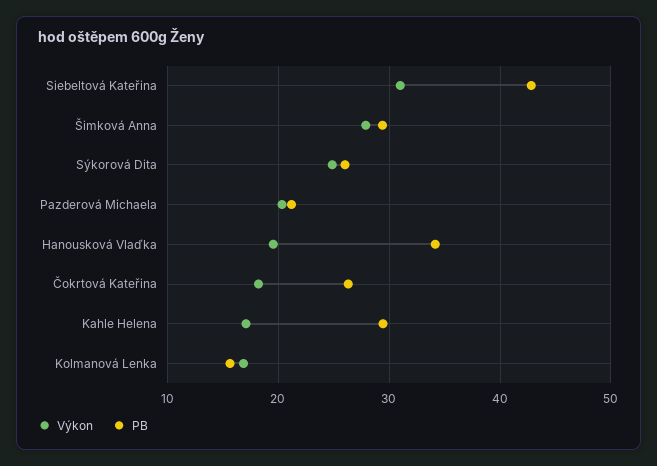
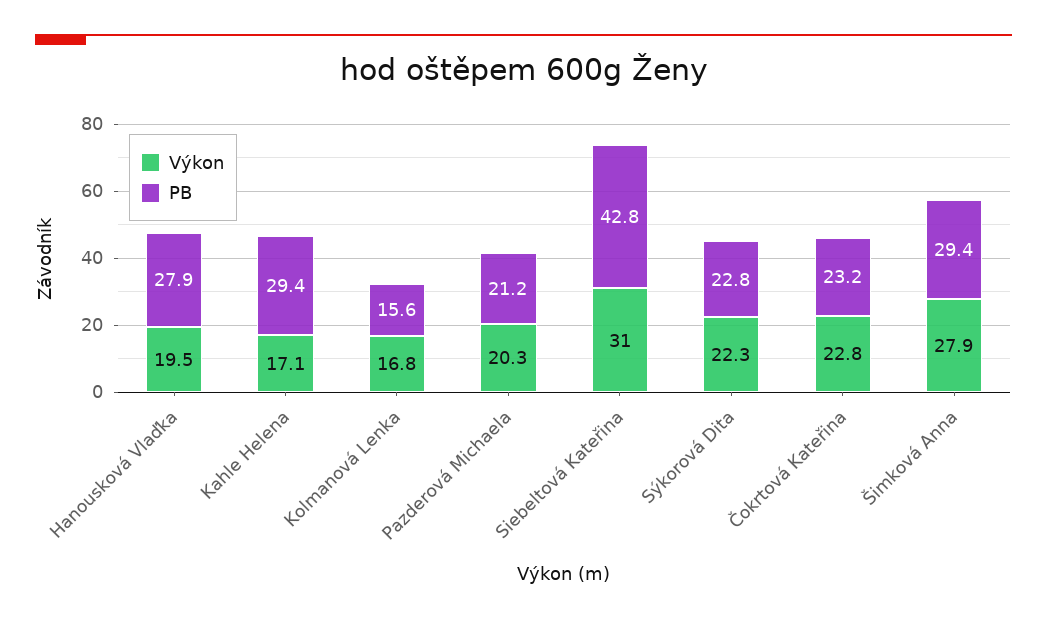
  {
    "Výkon": {
      "Siebeltová Kateřina": 31,
      "Šimková Anna": 27.9,
-     "Sýkorová Dita": 25,
+     "Sýkorová Dita": 22.3,
      "Pazderová Michaela": 20.3,
      "Hanousková Vlaďka": 19.5,
-     "Čokrtová Kateřina": 18,
+     "Čokrtová Kateřina": 22.8,
      "Kahle Helena": 17.1,
      "Kolmanová Lenka": 16.8
    },
    "PB": {
      "Siebeltová Kateřina": 42.8,
      "Šimková Anna": 29.4,
-     "Sýkorová Dita": 26,
+     "Sýkorová Dita": 22.8,
      "Pazderová Michaela": 21.2,
-     "Hanousková Vlaďka": 34,
+     "Hanousková Vlaďka": 27.9,
-     "Čokrtová Kateřina": 26,
+     "Čokrtová Kateřina": 23.2,
      "Kahle Helena": 29.4,
      "Kolmanová Lenka": 15.6
    }
  }

